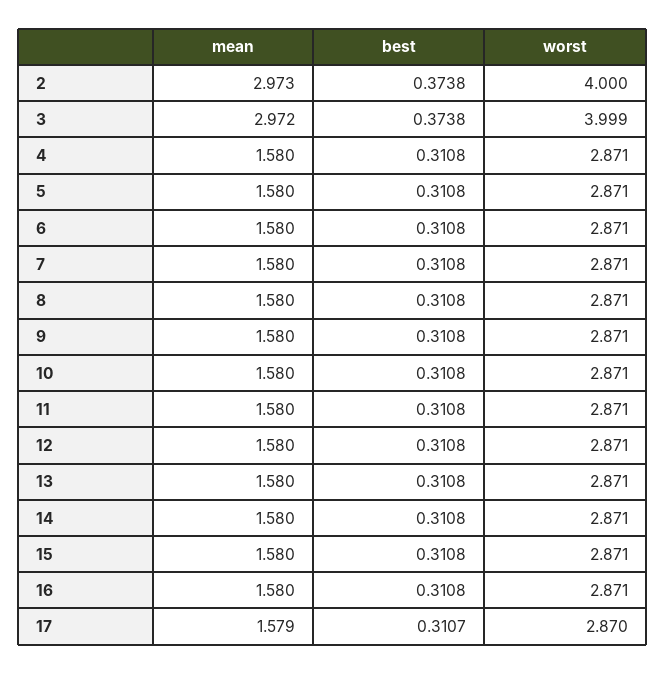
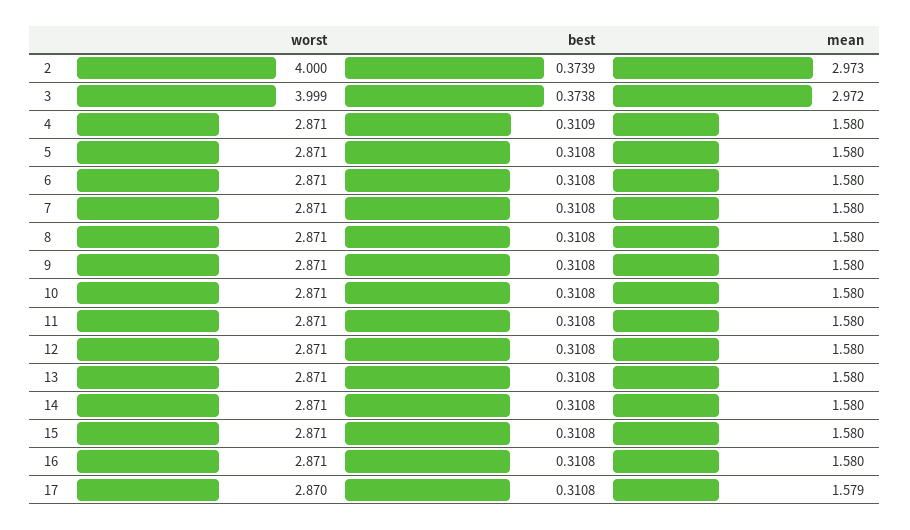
  {
    "mean": {
      "2": 2.973,
      "3": 2.972,
      "4": 1.58,
      "5": 1.58,
      "6": 1.58,
      "7": 1.58,
      "8": 1.58,
      "9": 1.58,
      "10": 1.58,
      "11": 1.58,
      "12": 1.58,
      "13": 1.58,
      "14": 1.58,
      "15": 1.58,
      "16": 1.58,
      "17": 1.579
    },
    "best": {
-     "2": 0.3738,
+     "2": 0.3739,
      "3": 0.3738,
-     "4": 0.3108,
+     "4": 0.3109,
      "5": 0.3108,
      "6": 0.3108,
      "7": 0.3108,
      "8": 0.3108,
      "9": 0.3108,
      "10": 0.3108,
      "11": 0.3108,
      "12": 0.3108,
      "13": 0.3108,
      "14": 0.3108,
      "15": 0.3108,
      "16": 0.3108,
-     "17": 0.3107
+     "17": 0.3108
    },
    "worst": {
      "2": 4,
      "3": 3.999,
      "4": 2.871,
      "5": 2.871,
      "6": 2.871,
      "7": 2.871,
      "8": 2.871,
      "9": 2.871,
      "10": 2.871,
      "11": 2.871,
      "12": 2.871,
      "13": 2.871,
      "14": 2.871,
      "15": 2.871,
      "16": 2.871,
      "17": 2.87
    }
  }

